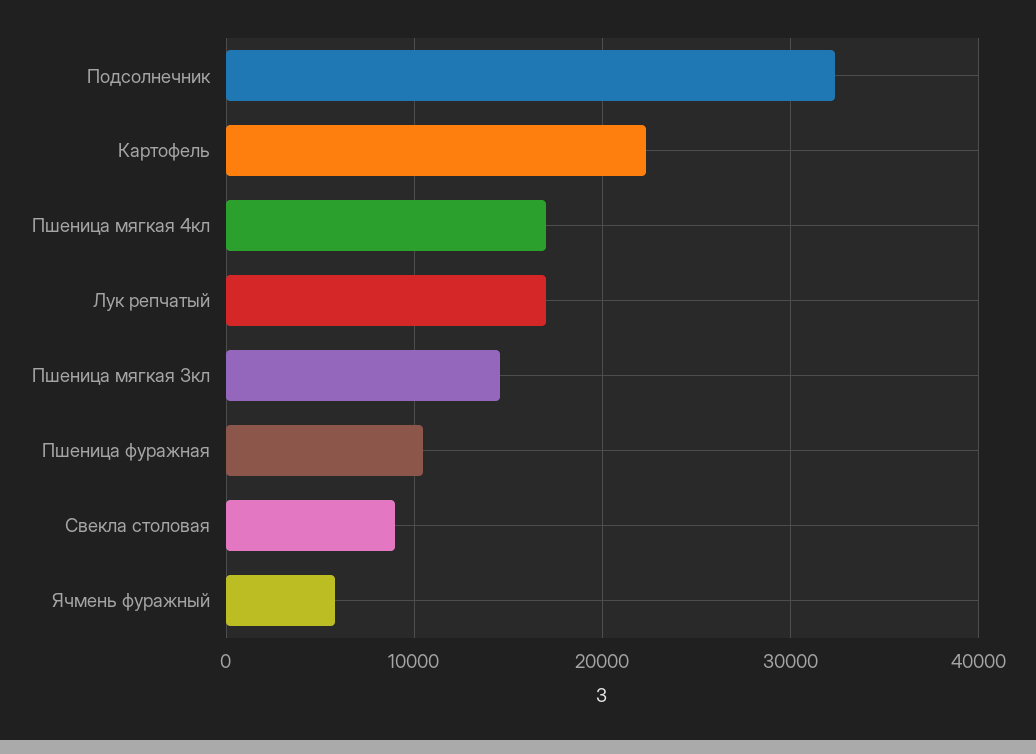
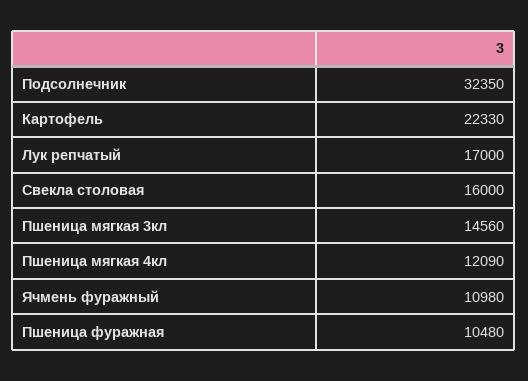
  {
    "Подсолнечник": 32350,
    "Картофель": 22330,
-   "Пшеница мягкая 4кл": 17000,
+   "Пшеница мягкая 4кл": 12090,
    "Лук репчатый": 17000,
    "Пшеница мягкая 3кл": 14560,
    "Пшеница фуражная": 10480,
-   "Свекла столовая": 9000,
+   "Свекла столовая": 16000,
-   "Ячмень фуражный": 6000
+   "Ячмень фуражный": 10980
  }

